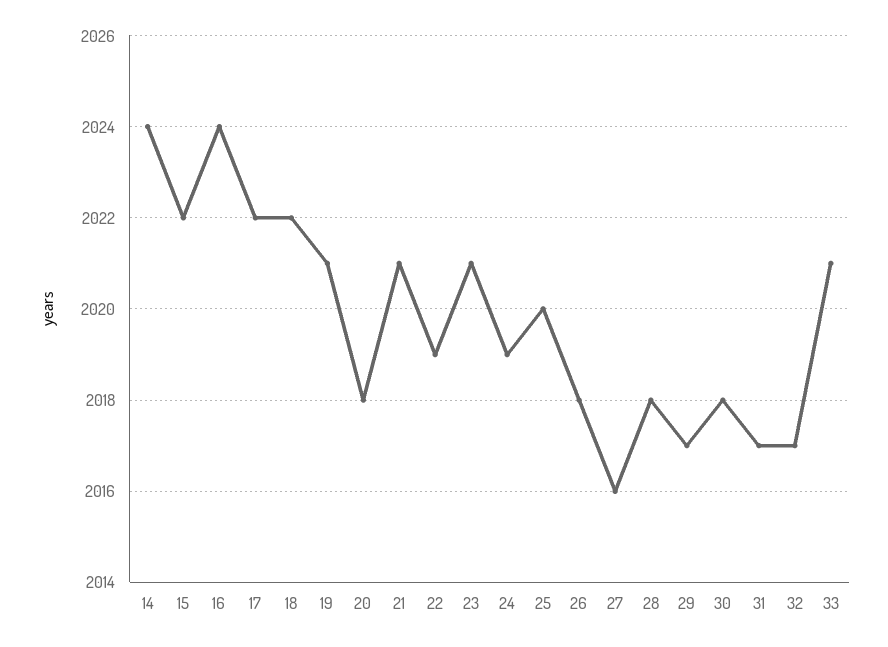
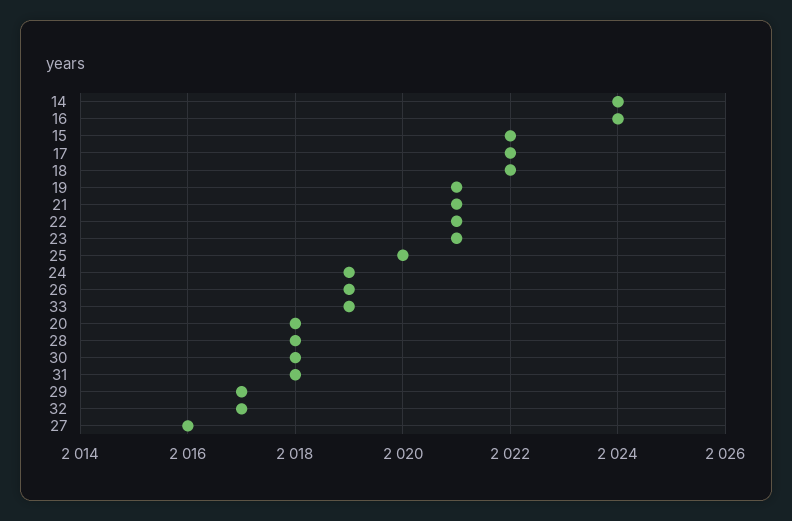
  {
    "14": 2024,
    "15": 2022,
    "16": 2024,
    "17": 2022,
    "18": 2022,
    "19": 2021,
    "20": 2018,
    "21": 2021,
-   "22": 2019,
+   "22": 2021,
    "23": 2021,
    "24": 2019,
    "25": 2020,
-   "26": 2018,
+   "26": 2019,
    "27": 2016,
    "28": 2018,
    "29": 2017,
    "30": 2018,
-   "31": 2017,
+   "31": 2018,
    "32": 2017,
-   "33": 2021
+   "33": 2019
  }

